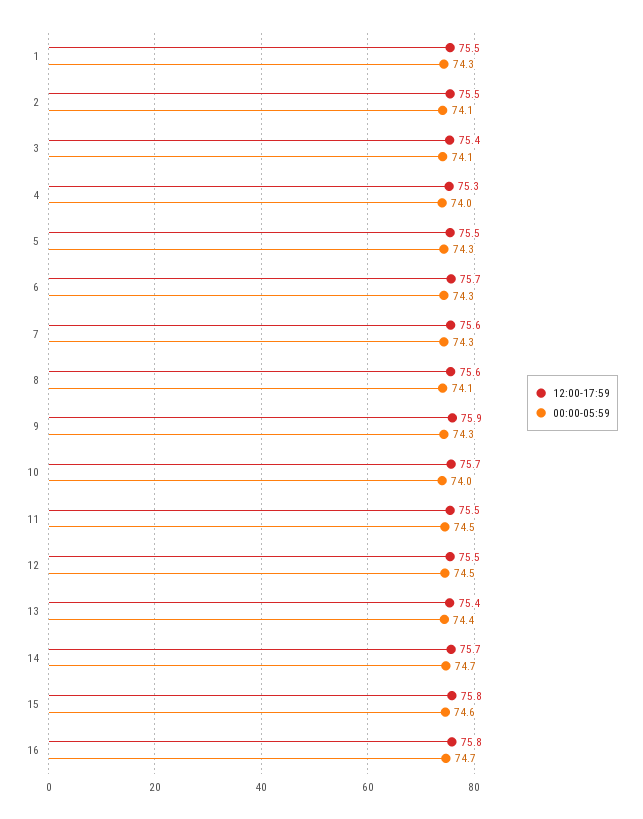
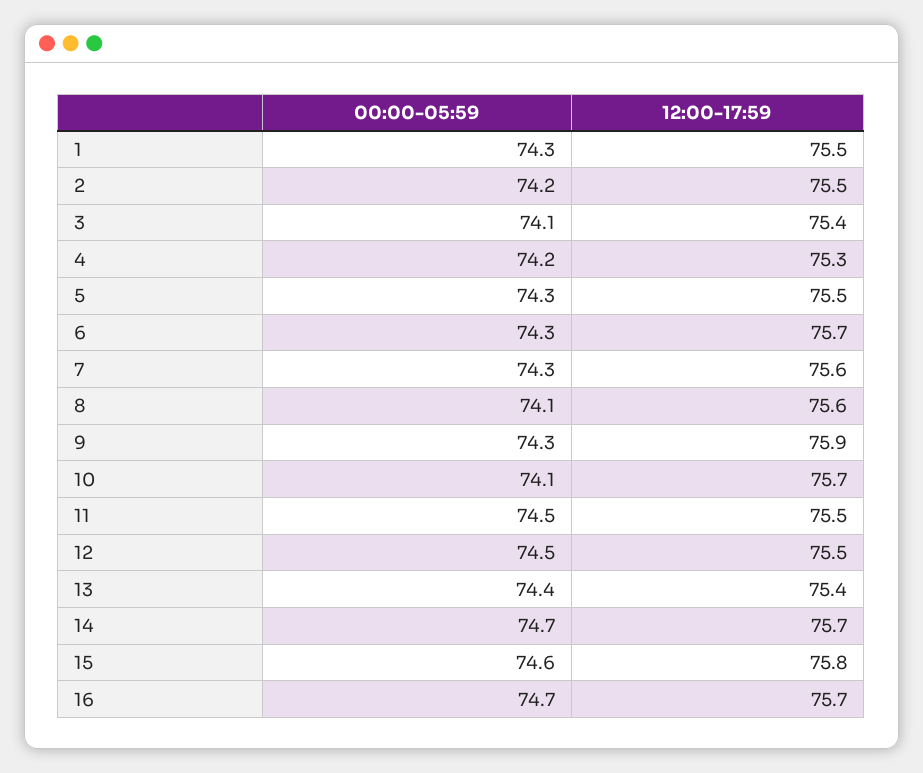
  {
    "12:00-17:59": {
      "1": 75.5,
      "2": 75.5,
      "3": 75.4,
      "4": 75.3,
      "5": 75.5,
      "6": 75.7,
      "7": 75.6,
      "8": 75.6,
      "9": 75.9,
      "10": 75.7,
      "11": 75.5,
      "12": 75.5,
      "13": 75.4,
      "14": 75.7,
      "15": 75.8,
-     "16": 75.8
+     "16": 75.7
    },
    "00:00-05:59": {
      "1": 74.3,
-     "2": 74.1,
+     "2": 74.2,
      "3": 74.1,
-     "4": 74,
+     "4": 74.2,
      "5": 74.3,
      "6": 74.3,
      "7": 74.3,
      "8": 74.1,
      "9": 74.3,
-     "10": 74,
+     "10": 74.1,
      "11": 74.5,
      "12": 74.5,
      "13": 74.4,
      "14": 74.7,
      "15": 74.6,
      "16": 74.7
    }
  }

